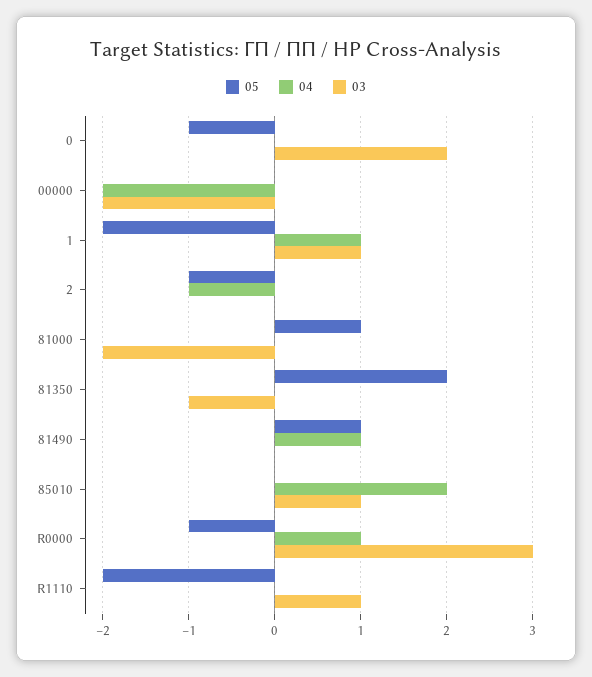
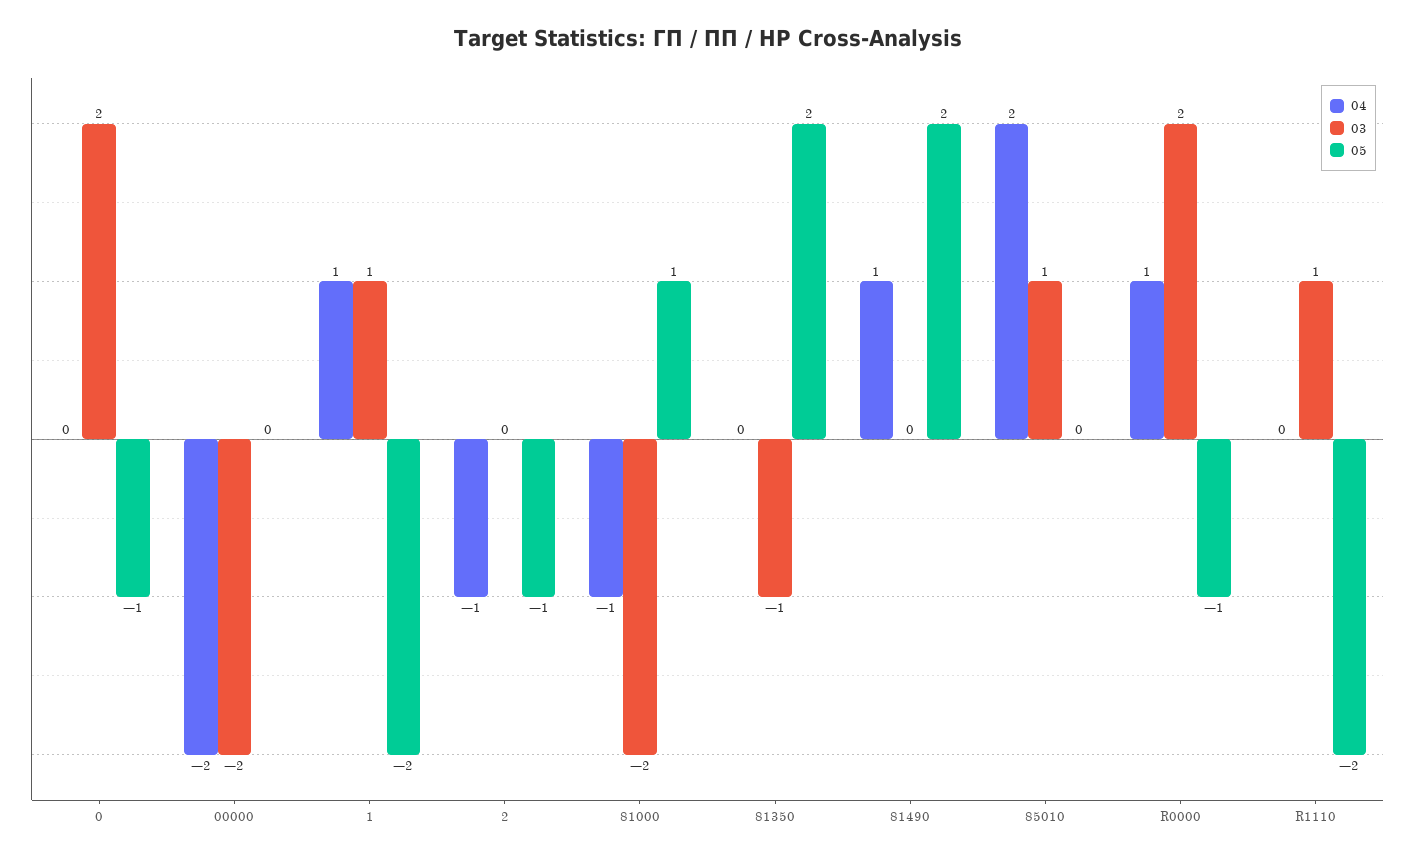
  {
    "05": {
      "0": -1,
      "00000": 0,
      "1": -2,
      "2": -1,
      "81000": 1,
      "81350": 2,
-     "81490": 1,
+     "81490": 2,
      "85010": 0,
      "R0000": -1,
      "R1110": -2
    },
    "04": {
      "0": 0,
      "00000": -2,
      "1": 1,
      "2": -1,
-     "81000": 0,
+     "81000": -1,
      "81350": 0,
      "81490": 1,
      "85010": 2,
      "R0000": 1,
      "R1110": 0
    },
    "03": {
      "0": 2,
      "00000": -2,
      "1": 1,
      "2": 0,
      "81000": -2,
      "81350": -1,
      "81490": 0,
      "85010": 1,
-     "R0000": 3,
+     "R0000": 2,
      "R1110": 1
    }
  }

